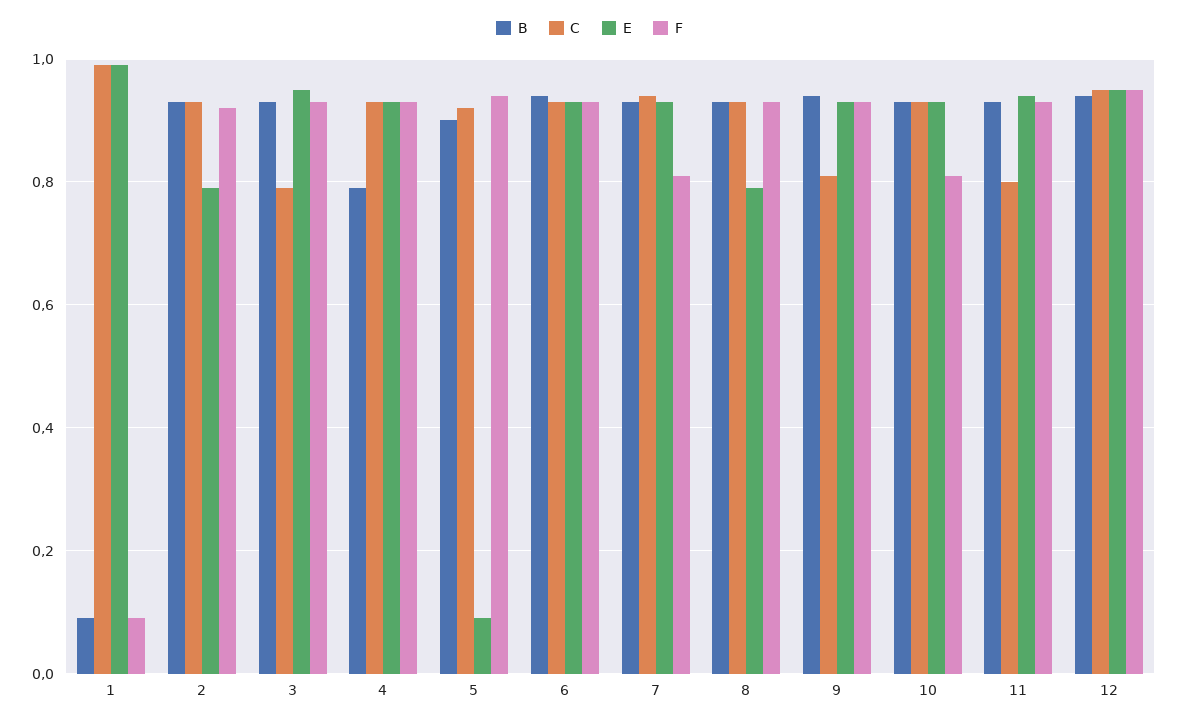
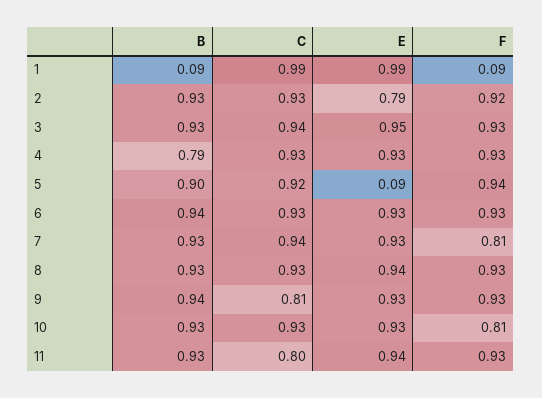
  {
    "B": {
      "1": 0.09,
      "2": 0.93,
      "3": 0.93,
      "4": 0.79,
      "5": 0.9,
      "6": 0.94,
      "7": 0.93,
      "8": 0.93,
      "9": 0.94,
      "10": 0.93,
-     "11": 0.93,
+     "11": 0.93
-     "12": 0.95
    },
    "C": {
      "1": 0.99,
      "2": 0.93,
-     "3": 0.8,
+     "3": 0.94,
      "4": 0.93,
      "5": 0.92,
      "6": 0.93,
      "7": 0.94,
      "8": 0.93,
      "9": 0.81,
      "10": 0.93,
-     "11": 0.8,
+     "11": 0.8
-     "12": 0.95
    },
    "E": {
      "1": 0.99,
      "2": 0.79,
      "3": 0.95,
      "4": 0.93,
      "5": 0.09,
      "6": 0.93,
      "7": 0.93,
-     "8": 0.8,
+     "8": 0.94,
      "9": 0.93,
      "10": 0.93,
-     "11": 0.94,
+     "11": 0.94
-     "12": 0.95
    },
    "F": {
      "1": 0.09,
      "2": 0.92,
      "3": 0.93,
      "4": 0.93,
      "5": 0.94,
      "6": 0.93,
      "7": 0.81,
      "8": 0.93,
      "9": 0.93,
      "10": 0.81,
-     "11": 0.93,
+     "11": 0.93
-     "12": 0.95
    }
  }

